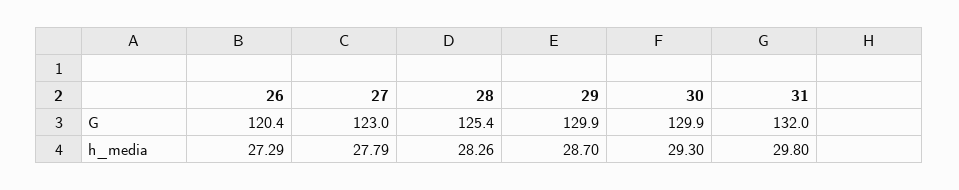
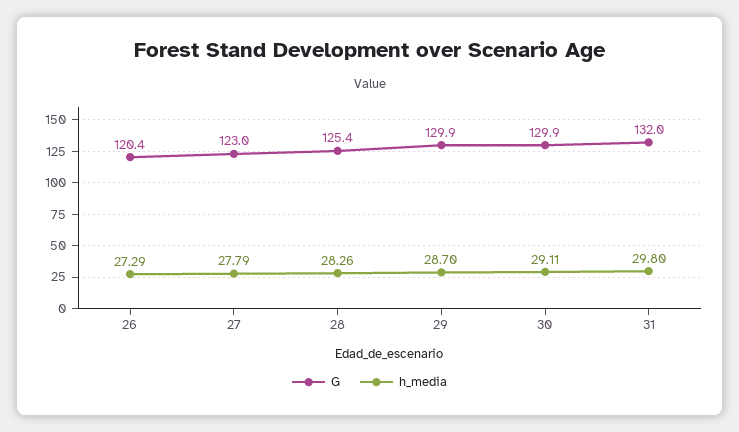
  {
    "G": {
      "26": 120.4,
      "27": 123,
      "28": 125.4,
      "29": 129.9,
      "30": 129.9,
      "31": 132
    },
    "h_media": {
      "26": 27.29,
      "27": 27.79,
      "28": 28.26,
      "29": 28.7,
-     "30": 29.3,
+     "30": 29.11,
      "31": 29.8
    }
  }

